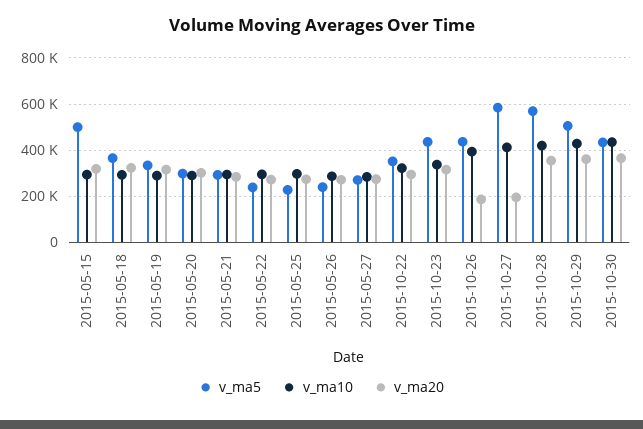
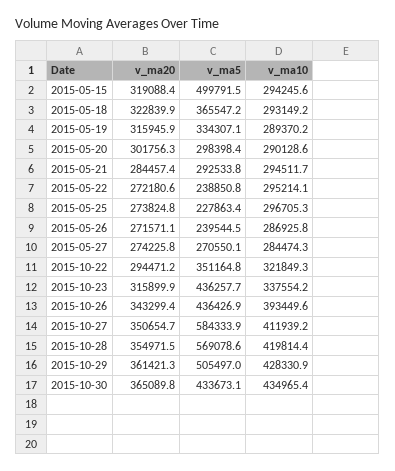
  {
    "v_ma5": {
      "2015-05-15": 499791.5,
      "2015-05-18": 365547.2,
      "2015-05-19": 334307.1,
      "2015-05-20": 298398.4,
      "2015-05-21": 292533.8,
      "2015-05-22": 238850.8,
      "2015-05-25": 227863.4,
      "2015-05-26": 239544.5,
      "2015-05-27": 270550.1,
      "2015-10-22": 351164.8,
      "2015-10-23": 436257.7,
      "2015-10-26": 436426.9,
      "2015-10-27": 584333.9,
      "2015-10-28": 569078.6,
      "2015-10-29": 505497,
      "2015-10-30": 433673.1
    },
    "v_ma10": {
      "2015-05-15": 294245.6,
      "2015-05-18": 293149.2,
      "2015-05-19": 289370.2,
      "2015-05-20": 290128.6,
      "2015-05-21": 294511.7,
      "2015-05-22": 295214.1,
      "2015-05-25": 296705.3,
      "2015-05-26": 286925.8,
      "2015-05-27": 284474.3,
      "2015-10-22": 321849.3,
      "2015-10-23": 337554.2,
      "2015-10-26": 393449.6,
      "2015-10-27": 411939.2,
      "2015-10-28": 419814.4,
      "2015-10-29": 428330.9,
      "2015-10-30": 434965.4
    },
    "v_ma20": {
      "2015-05-15": 319088.4,
      "2015-05-18": 322839.9,
      "2015-05-19": 315945.9,
      "2015-05-20": 301756.3,
      "2015-05-21": 284457.4,
      "2015-05-22": 272180.6,
      "2015-05-25": 273824.8,
      "2015-05-26": 271571.1,
      "2015-05-27": 274225.8,
      "2015-10-22": 294471.2,
      "2015-10-23": 315899.9,
-     "2015-10-26": 200000,
+     "2015-10-26": 343299.4,
-     "2015-10-27": 200000,
+     "2015-10-27": 350654.7,
      "2015-10-28": 354971.5,
      "2015-10-29": 361421.3,
      "2015-10-30": 365089.8
    }
  }

